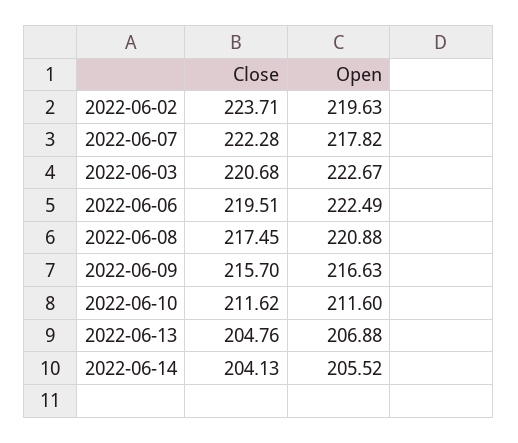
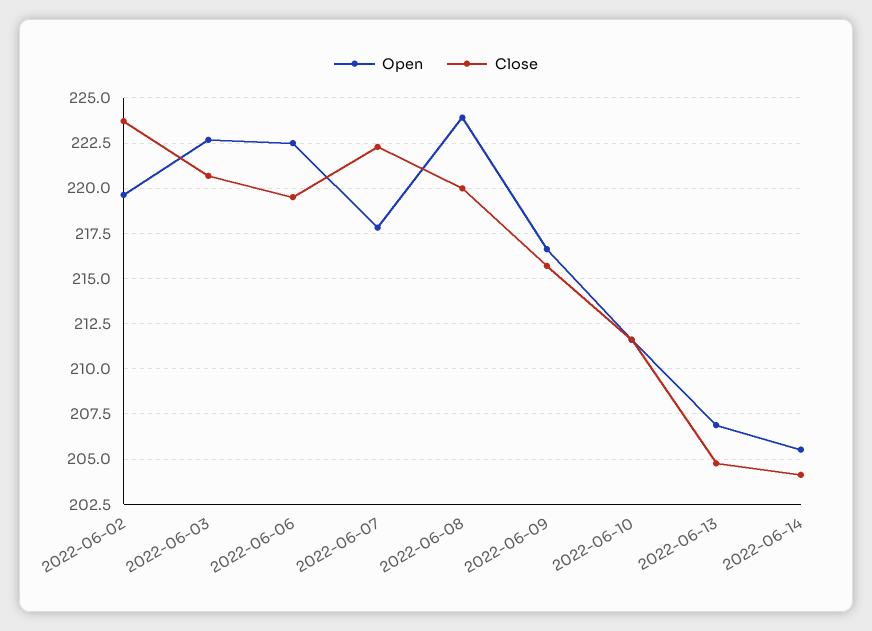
  {
    "Close": {
      "2022-06-02": 223.71,
      "2022-06-07": 222.28,
      "2022-06-03": 220.68,
      "2022-06-06": 219.51,
-     "2022-06-08": 217.45,
+     "2022-06-08": 220,
      "2022-06-09": 215.7,
      "2022-06-10": 211.62,
      "2022-06-13": 204.76,
      "2022-06-14": 204.13
    },
    "Open": {
      "2022-06-02": 219.63,
      "2022-06-07": 217.82,
      "2022-06-03": 222.67,
      "2022-06-06": 222.49,
-     "2022-06-08": 220.88,
+     "2022-06-08": 224,
      "2022-06-09": 216.63,
      "2022-06-10": 211.6,
      "2022-06-13": 206.88,
      "2022-06-14": 205.52
    }
  }

